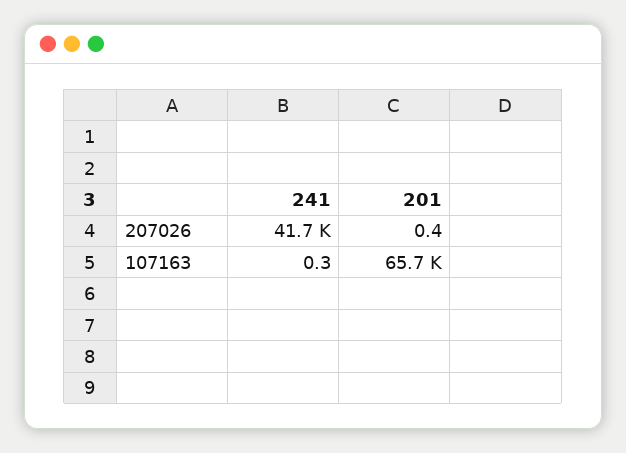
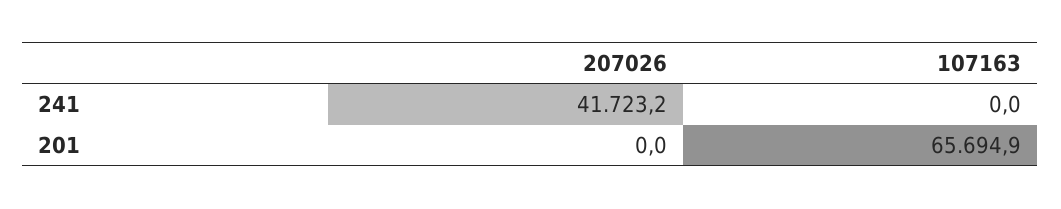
  {
    "241": {
      "207026": 41723.2,
-     "107163": 0.3
+     "107163": 0
    },
    "201": {
-     "207026": 0.4,
+     "207026": 0,
      "107163": 65694.9
    }
  }

